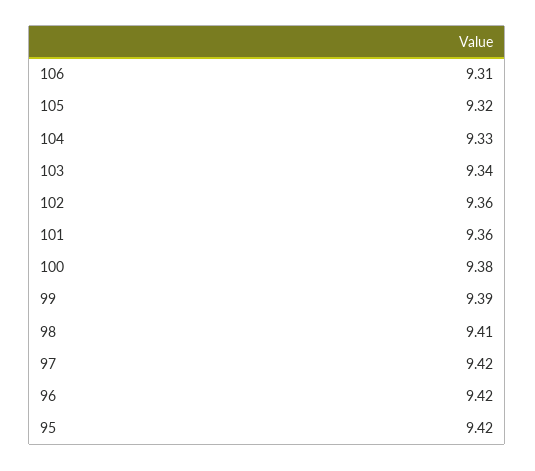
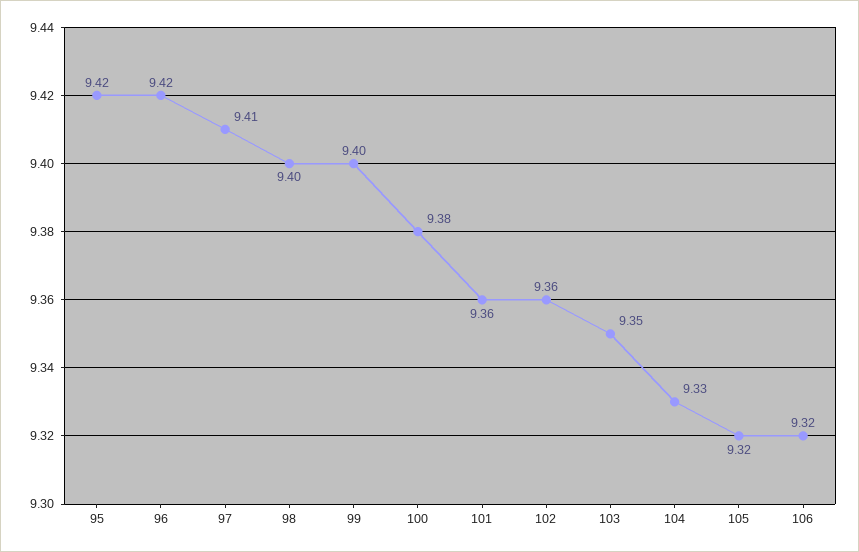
  {
-   "106": 9.31,
+   "106": 9.32,
    "105": 9.32,
    "104": 9.33,
-   "103": 9.34,
+   "103": 9.35,
    "102": 9.36,
    "101": 9.36,
    "100": 9.38,
-   "99": 9.39,
+   "99": 9.4,
-   "98": 9.41,
+   "98": 9.4,
-   "97": 9.42,
+   "97": 9.41,
    "96": 9.42,
    "95": 9.42
  }

